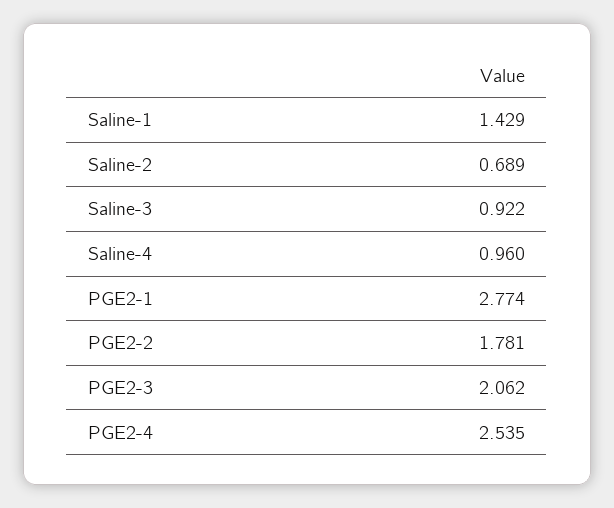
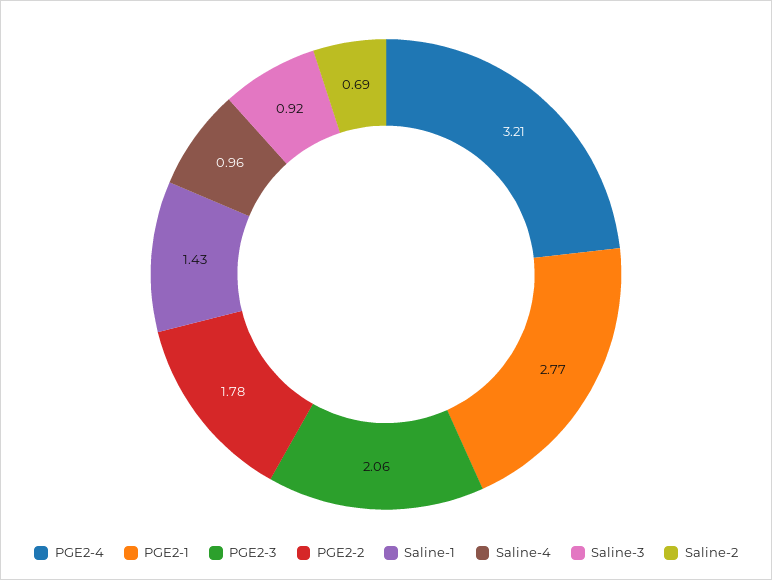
  {
    "Saline-1": 1.429,
    "Saline-2": 0.689,
    "Saline-3": 0.922,
    "Saline-4": 0.96,
    "PGE2-1": 2.774,
    "PGE2-2": 1.781,
    "PGE2-3": 2.062,
-   "PGE2-4": 2.535
+   "PGE2-4": 3.21
  }

